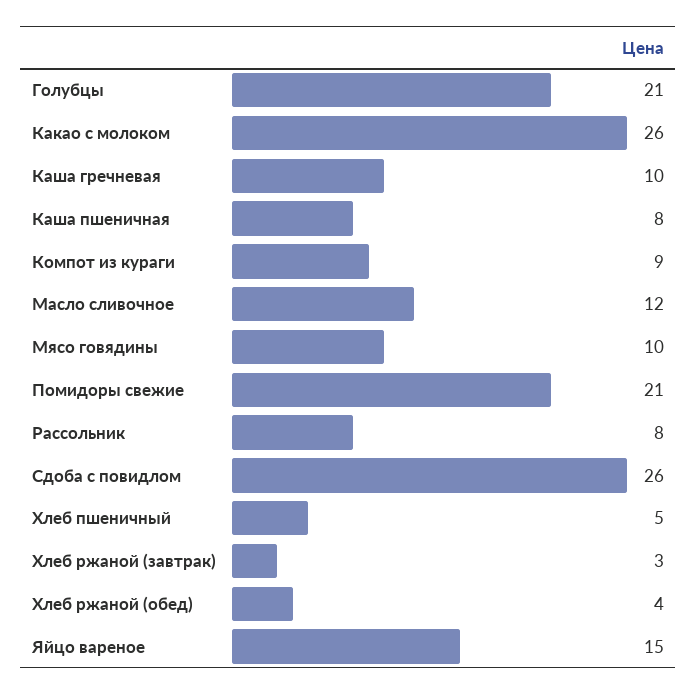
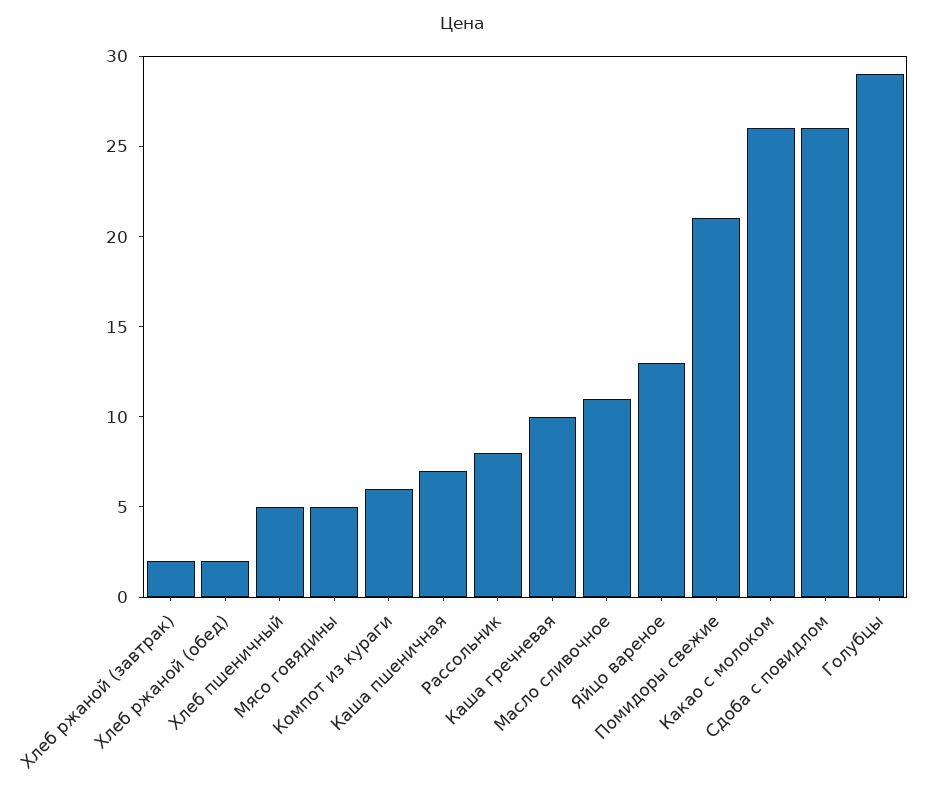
  {
-   "Голубцы": 21,
+   "Голубцы": 29,
    "Какао с молоком": 26,
    "Каша гречневая": 10,
-   "Каша пшеничная": 8,
+   "Каша пшеничная": 7,
-   "Компот из кураги": 9,
+   "Компот из кураги": 6,
-   "Масло сливочное": 12,
+   "Масло сливочное": 11,
-   "Мясо говядины": 10,
+   "Мясо говядины": 5,
    "Помидоры свежие": 21,
    "Рассольник": 8,
    "Сдоба с повидлом": 26,
    "Хлеб пшеничный": 5,
-   "Хлеб ржаной (завтрак)": 3,
+   "Хлеб ржаной (завтрак)": 2,
-   "Хлеб ржаной (обед)": 4,
+   "Хлеб ржаной (обед)": 2,
-   "Яйцо вареное": 15
+   "Яйцо вареное": 13
  }

